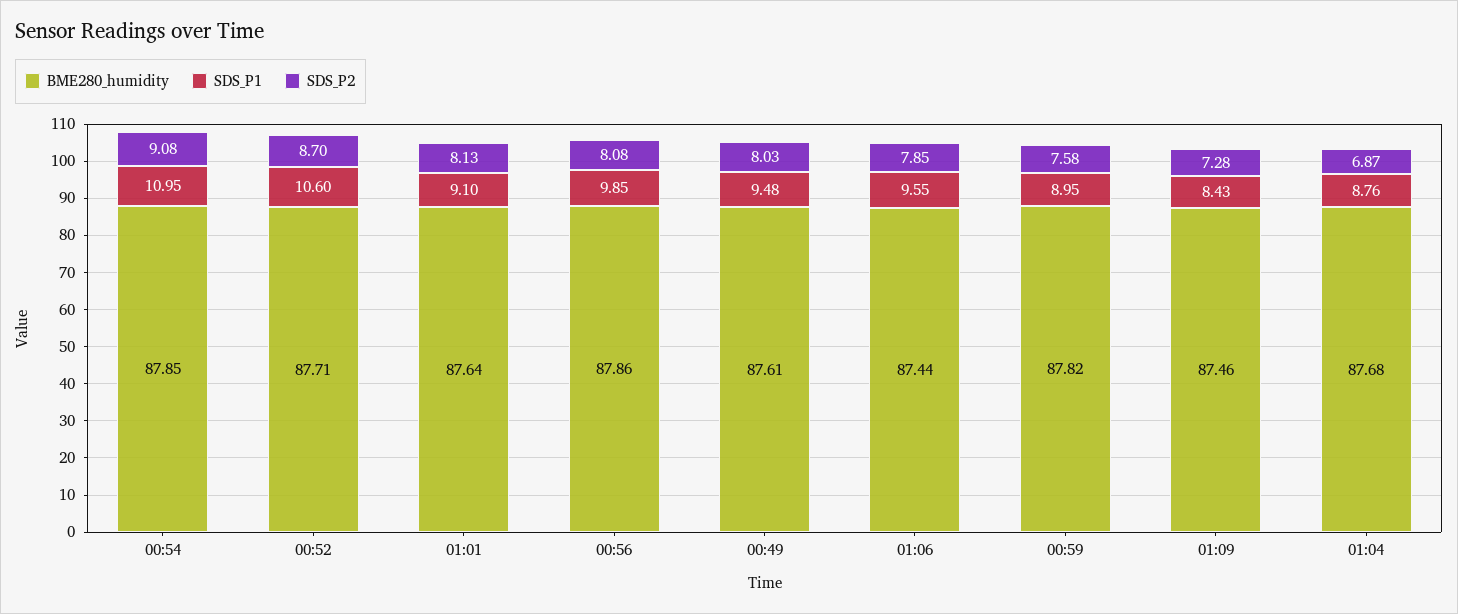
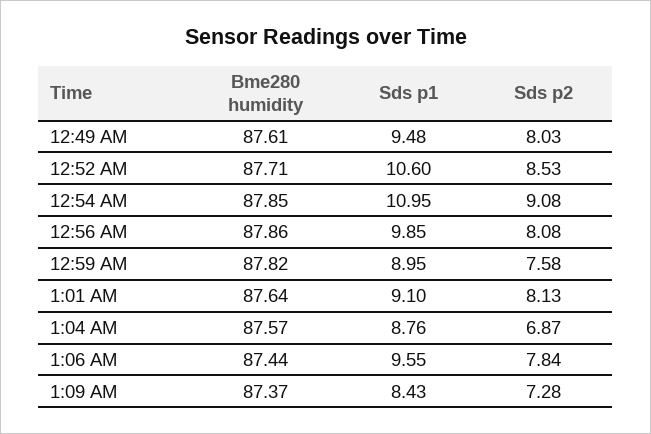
  {
    "BME280_humidity": {
      "00:54": 87.85,
      "00:52": 87.71,
      "01:01": 87.64,
      "00:56": 87.86,
      "00:49": 87.61,
      "01:06": 87.44,
      "00:59": 87.82,
-     "01:09": 87.46,
+     "01:09": 87.37,
-     "01:04": 87.68
+     "01:04": 87.57
    },
    "SDS_P1": {
      "00:54": 10.95,
      "00:52": 10.6,
      "01:01": 9.1,
      "00:56": 9.85,
      "00:49": 9.48,
      "01:06": 9.55,
      "00:59": 8.95,
      "01:09": 8.43,
      "01:04": 8.76
    },
    "SDS_P2": {
      "00:54": 9.08,
-     "00:52": 8.7,
+     "00:52": 8.53,
      "01:01": 8.13,
      "00:56": 8.08,
      "00:49": 8.03,
-     "01:06": 7.85,
+     "01:06": 7.84,
      "00:59": 7.58,
      "01:09": 7.28,
      "01:04": 6.87
    }
  }

